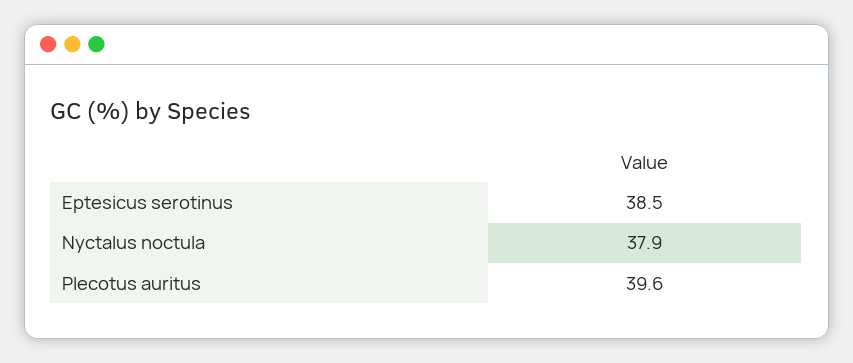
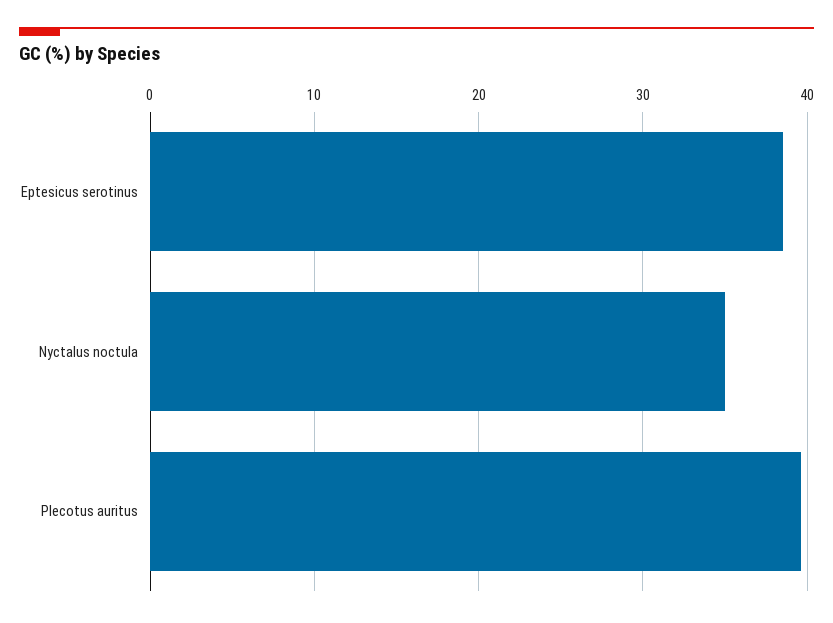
  {
    "Eptesicus serotinus": 38.5,
-   "Nyctalus noctula": 37.9,
+   "Nyctalus noctula": 35,
    "Plecotus auritus": 39.6
  }

